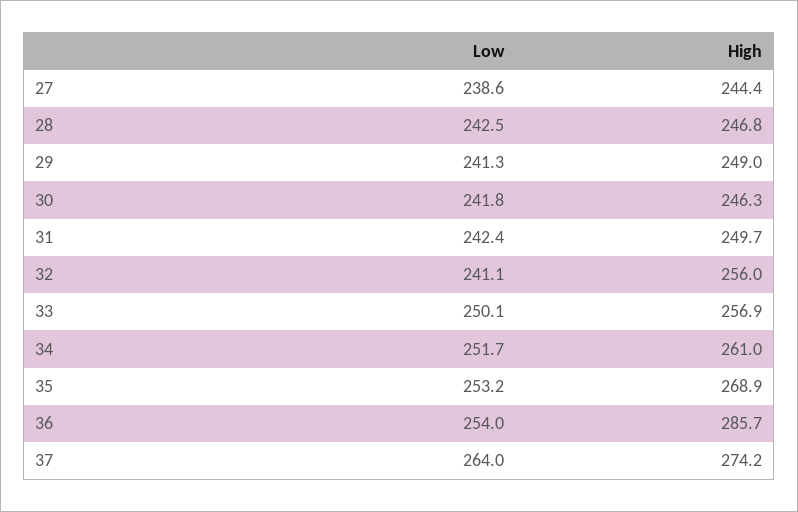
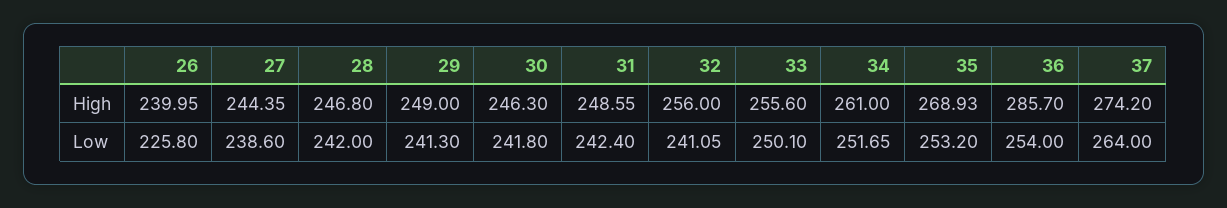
  {
    "Low": {
      "27": 238.6,
-     "28": 242.5,
+     "28": 242,
      "29": 241.3,
      "30": 241.8,
      "31": 242.4,
      "32": 241.05,
      "33": 250.1,
      "34": 251.65,
      "35": 253.2,
      "36": 254,
-     "37": 264
+     "37": 264,
+     "26": 225.8
    },
    "High": {
      "27": 244.35,
      "28": 246.8,
      "29": 249,
      "30": 246.3,
-     "31": 249.7,
+     "31": 248.55,
      "32": 256,
-     "33": 256.9,
+     "33": 255.6,
      "34": 261,
      "35": 268.93,
      "36": 285.7,
-     "37": 274.2
+     "37": 274.2,
+     "26": 239.95
    }
  }

